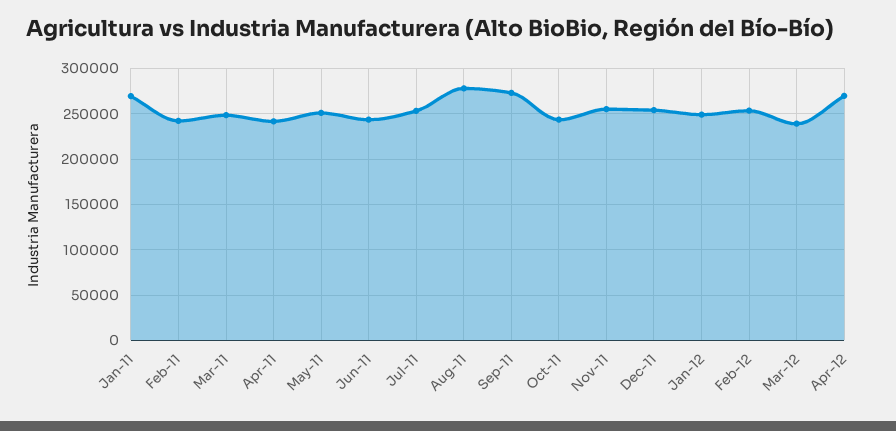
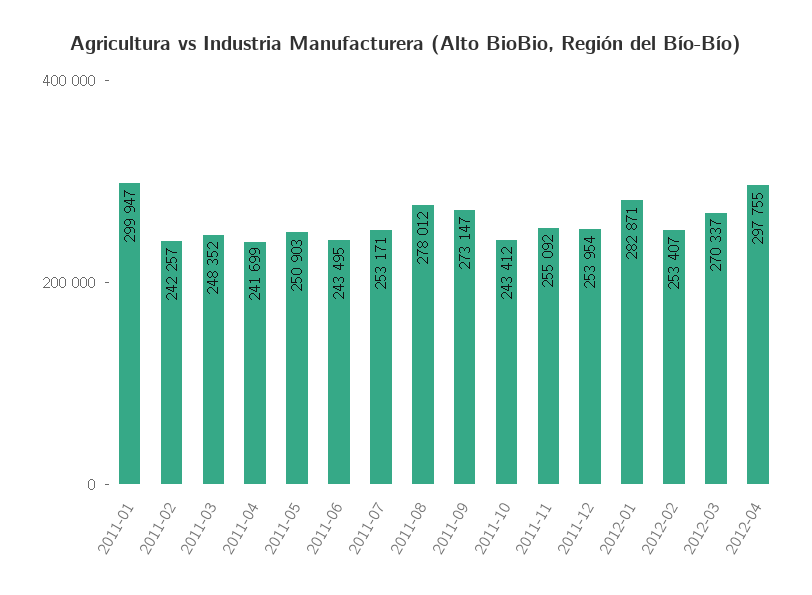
  {
-   "Jan-11": 270000,
+   "Jan-11": 299947,
    "Feb-11": 242257,
    "Mar-11": 248352,
    "Apr-11": 241699,
    "May-11": 250903,
    "Jun-11": 243495,
    "Jul-11": 253171,
    "Aug-11": 278012,
    "Sep-11": 273147,
    "Oct-11": 243412,
    "Nov-11": 255092,
    "Dec-11": 253954,
-   "Jan-12": 250000,
+   "Jan-12": 282871,
    "Feb-12": 253407,
-   "Mar-12": 240000,
+   "Mar-12": 270337,
-   "Apr-12": 270000
+   "Apr-12": 297755
  }

